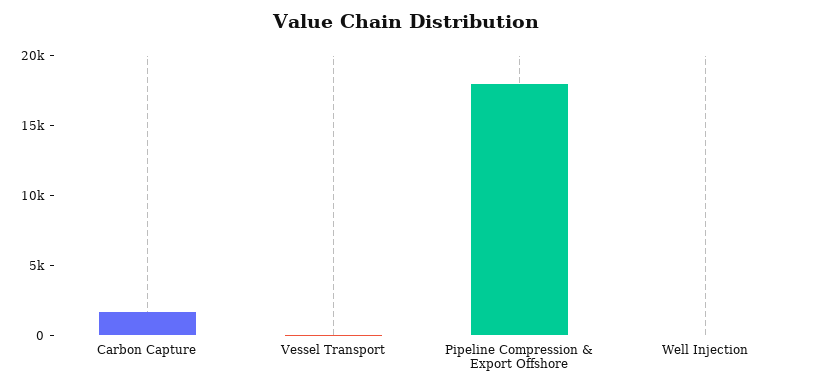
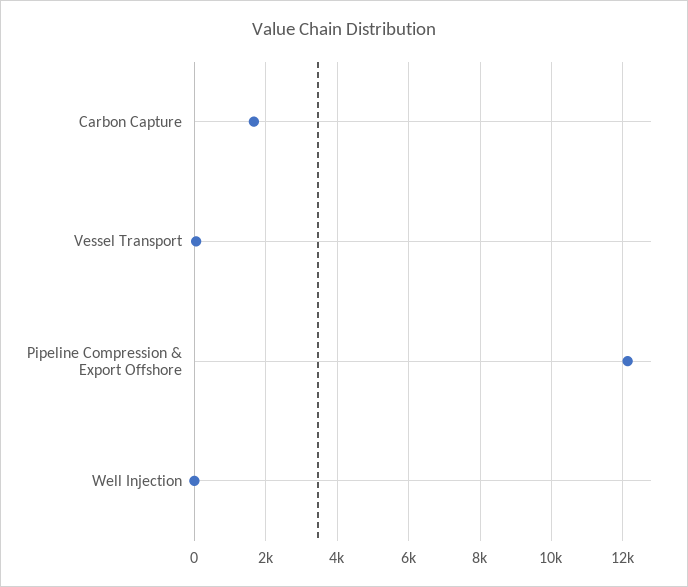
  {
    "Carbon Capture": 1600,
    "Vessel Transport": 0,
-   "Pipeline Compression & Export Offshore": 18000,
+   "Pipeline Compression & Export Offshore": 12200,
    "Well Injection": 0
  }

